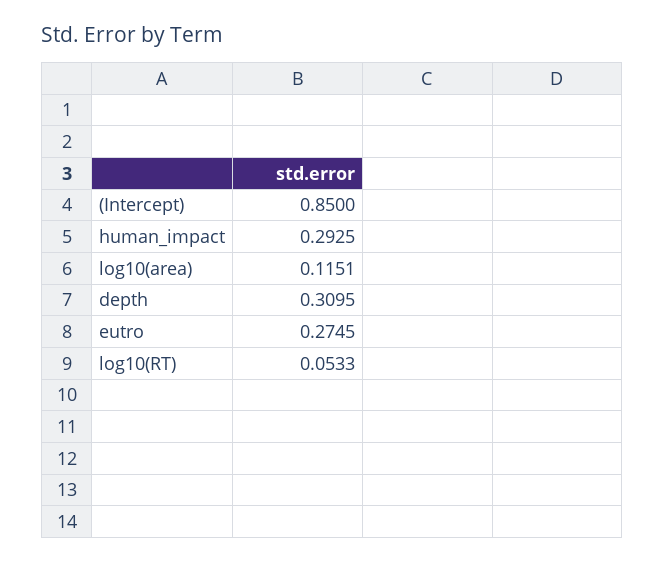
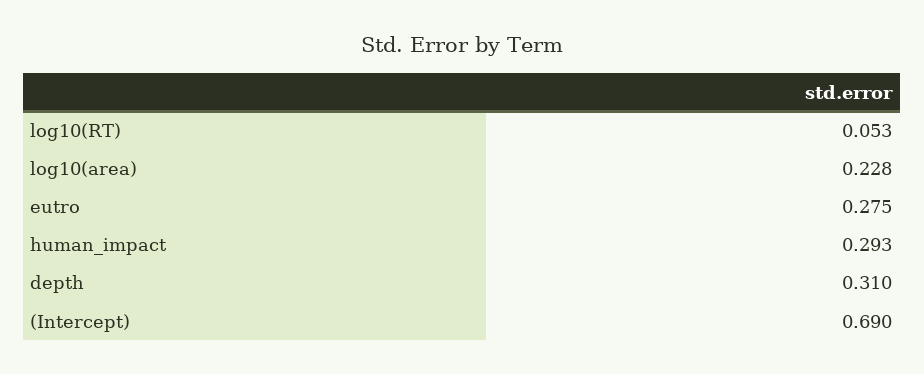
  {
-   "(Intercept)": 0.85,
+   "(Intercept)": 0.69,
    "human_impact": 0.2925,
-   "log10(area)": 0.1151,
+   "log10(area)": 0.228,
    "depth": 0.3095,
    "eutro": 0.2745,
    "log10(RT)": 0.0533
  }

